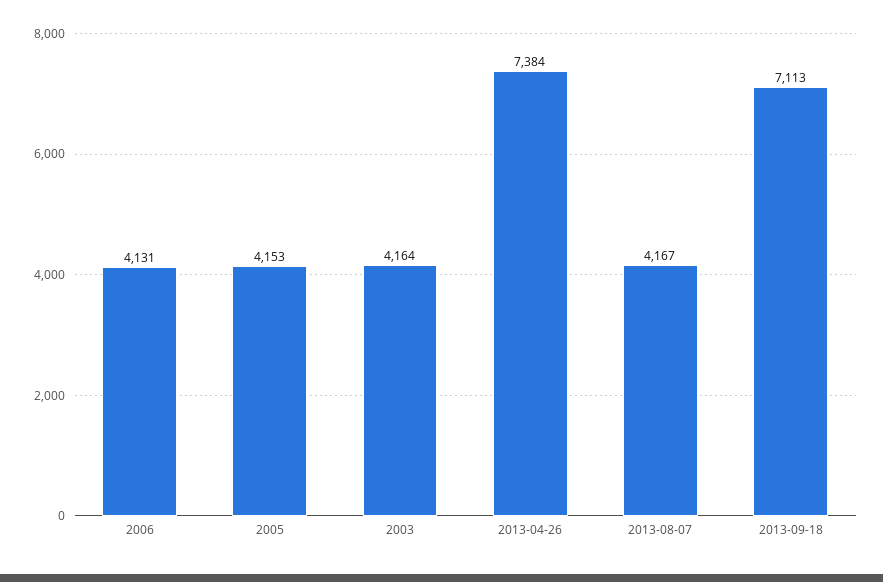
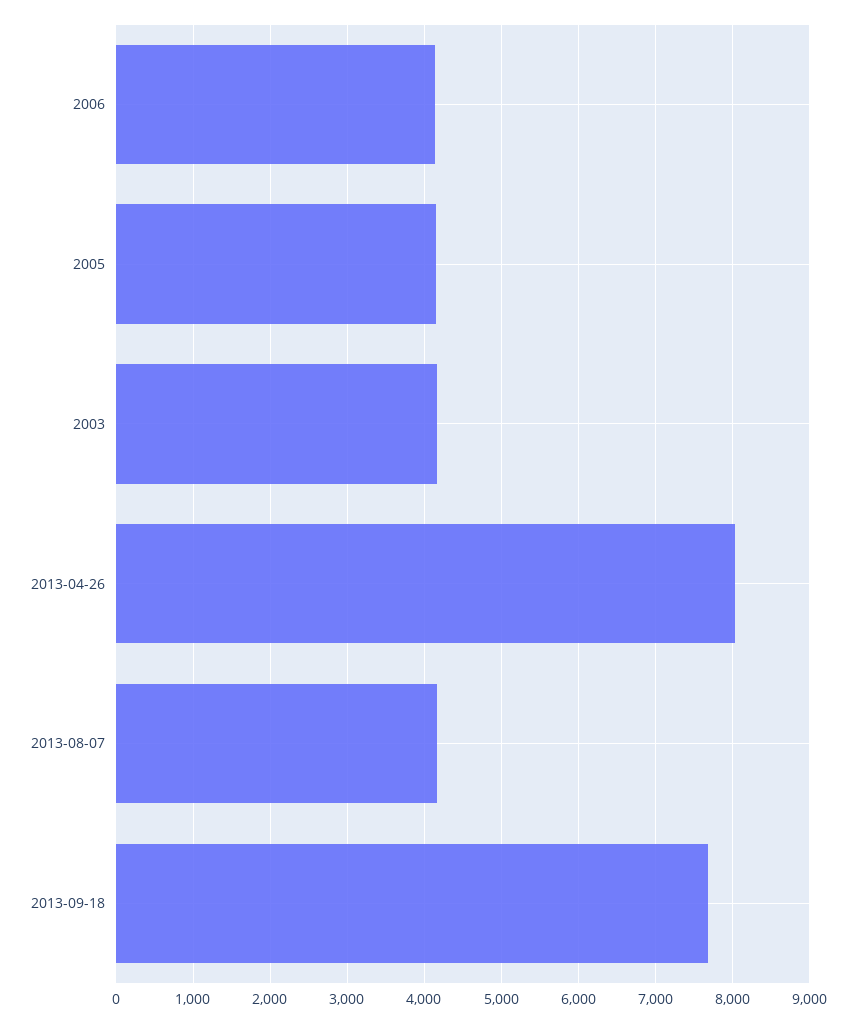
  {
    "2006": 4131,
    "2005": 4153,
    "2003": 4164,
-   "2013-04-26": 7384,
+   "2013-04-26": 8000,
    "2013-08-07": 4167,
-   "2013-09-18": 7113
+   "2013-09-18": 7700
  }

